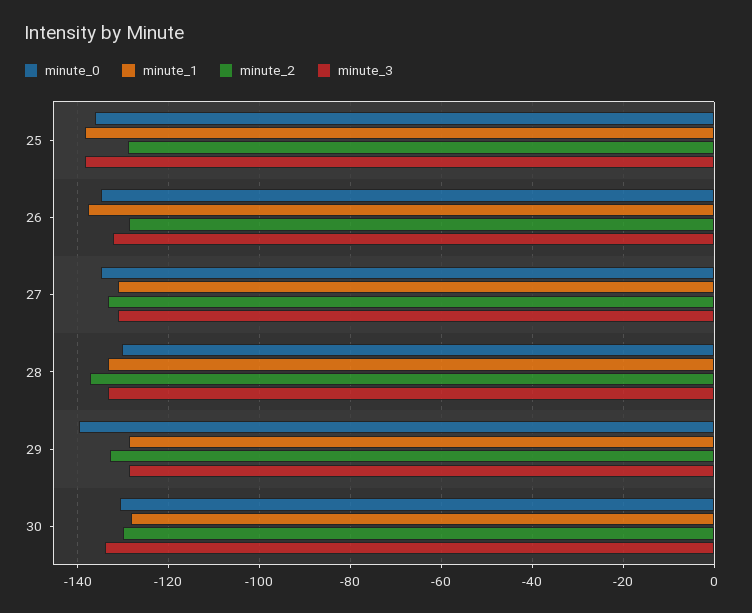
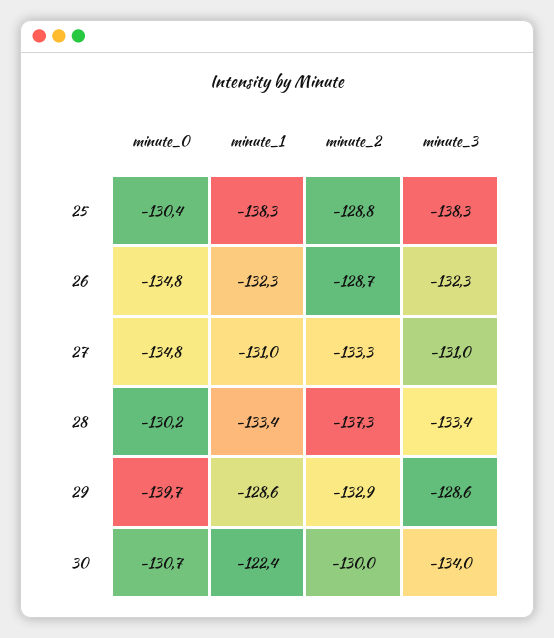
  {
    "minute_0": {
-     "25": -136,
+     "25": -130.4,
      "26": -134.8,
      "27": -134.8,
      "28": -130.2,
      "29": -139.7,
      "30": -130.7
    },
    "minute_1": {
      "25": -138.3,
-     "26": -138,
+     "26": -132.3,
      "27": -131,
      "28": -133.4,
      "29": -128.6,
-     "30": -128
+     "30": -122.4
    },
    "minute_2": {
      "25": -128.8,
      "26": -128.7,
      "27": -133.3,
      "28": -137.3,
      "29": -132.9,
      "30": -130
    },
    "minute_3": {
      "25": -138.3,
      "26": -132.3,
      "27": -131,
      "28": -133.4,
      "29": -128.6,
      "30": -134
    }
  }

